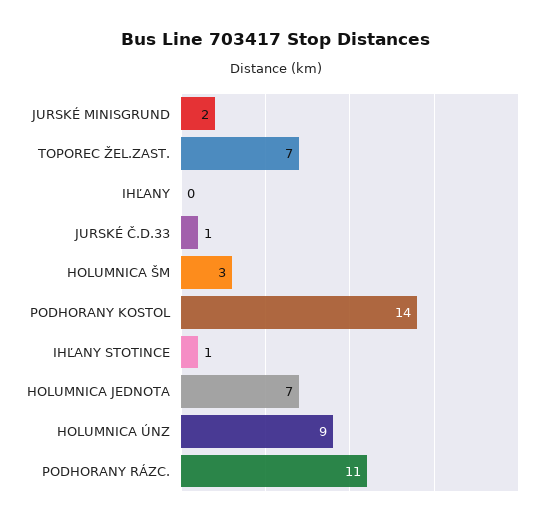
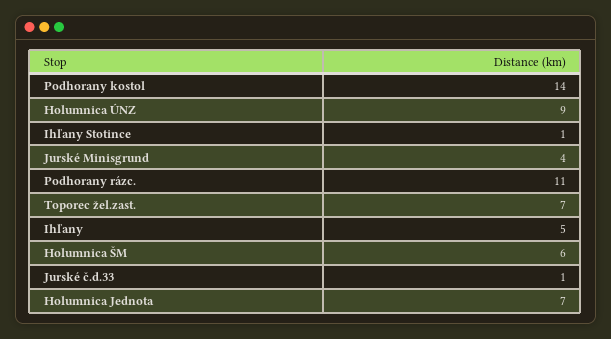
  {
-   "JURSKÉ MINISGRUND": 2,
+   "JURSKÉ MINISGRUND": 4,
    "TOPOREC ŽEL.ZAST.": 7,
-   "IHĽANY": 0,
+   "IHĽANY": 5,
    "JURSKÉ Č.D.33": 1,
-   "HOLUMNICA ŠM": 3,
+   "HOLUMNICA ŠM": 6,
    "PODHORANY KOSTOL": 14,
    "IHĽANY STOTINCE": 1,
    "HOLUMNICA JEDNOTA": 7,
    "HOLUMNICA ÚNZ": 9,
    "PODHORANY RÁZC.": 11
  }

